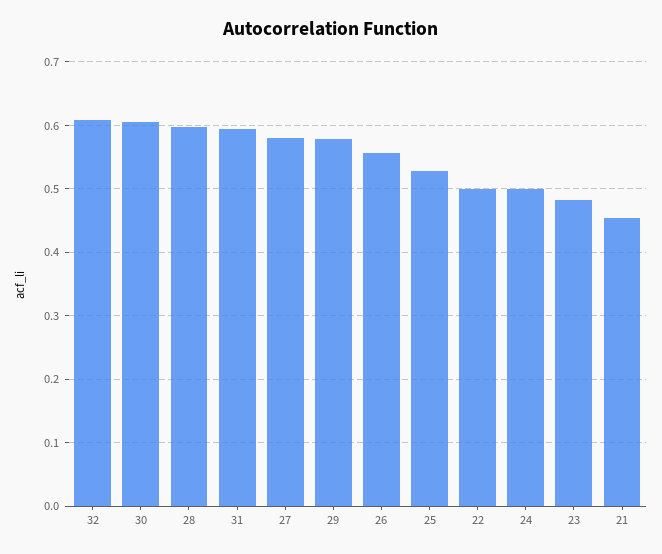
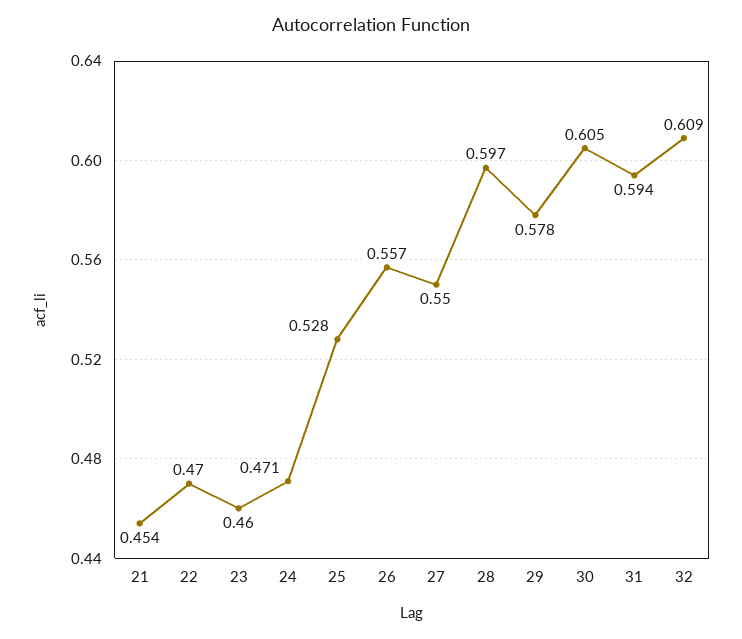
  {
    "32": 0.609,
    "30": 0.605,
    "28": 0.597,
    "31": 0.594,
-   "27": 0.58,
+   "27": 0.55,
    "29": 0.578,
    "26": 0.557,
    "25": 0.528,
-   "22": 0.5,
+   "22": 0.47,
-   "24": 0.5,
+   "24": 0.471,
-   "23": 0.48,
+   "23": 0.46,
    "21": 0.454
  }

